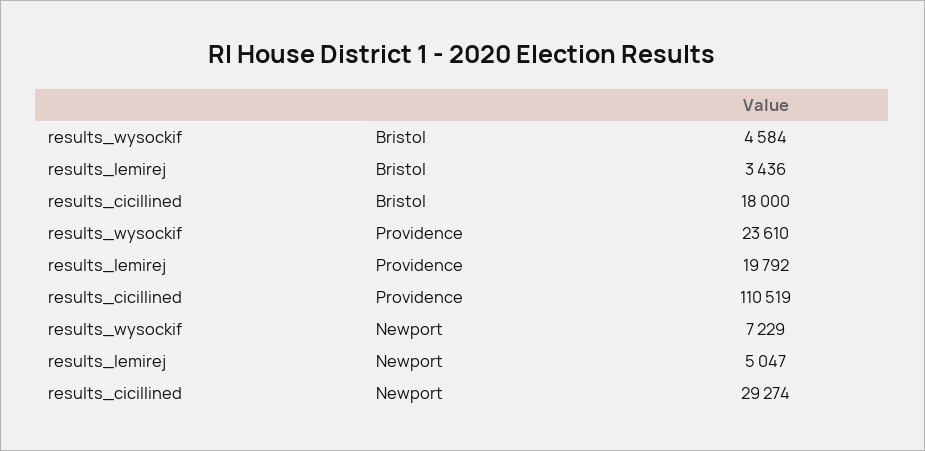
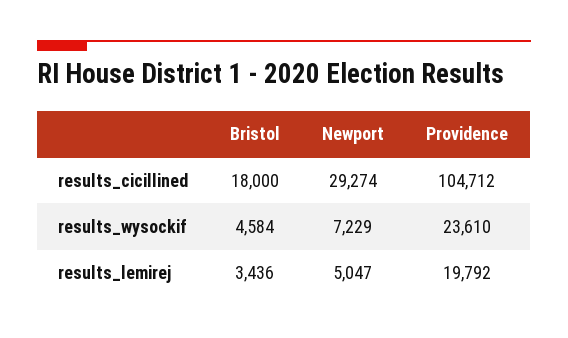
  {
    "results_wysockif": {
      "Bristol": 4584,
      "Providence": 23610,
      "Newport": 7229
    },
    "results_lemirej": {
      "Bristol": 3436,
      "Providence": 19792,
      "Newport": 5047
    },
    "results_cicillined": {
      "Bristol": 18000,
-     "Providence": 110519,
+     "Providence": 104712,
      "Newport": 29274
    }
  }

